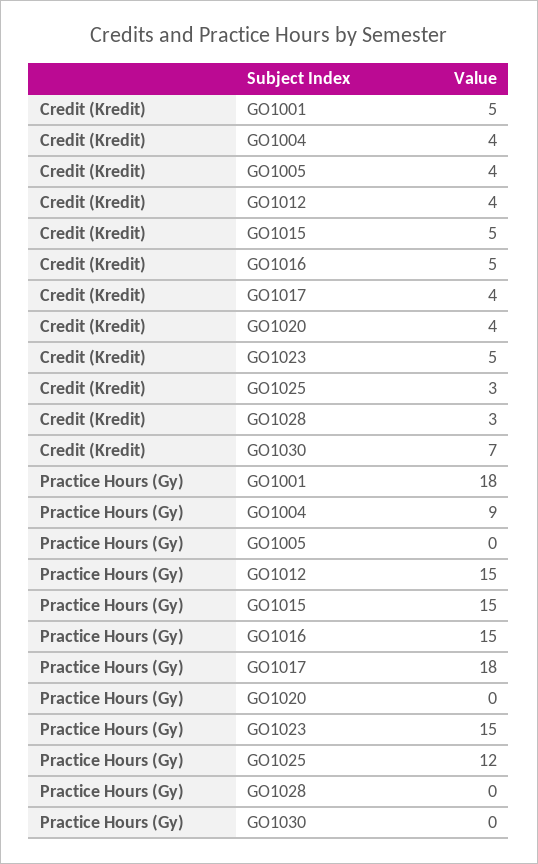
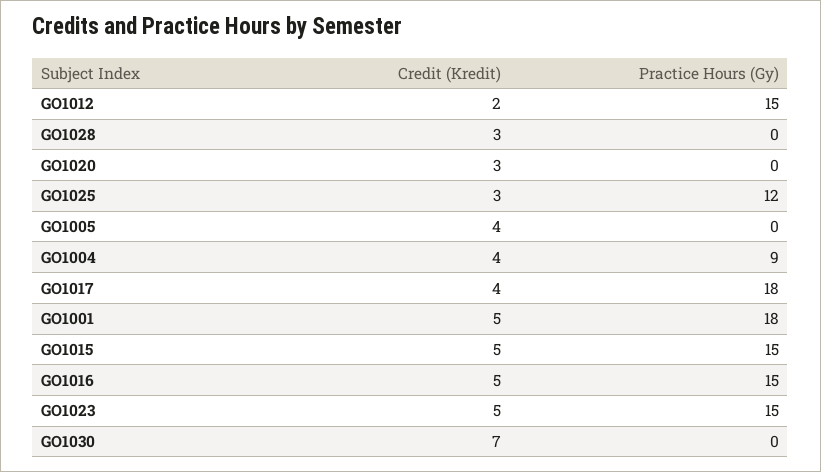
  {
    "Credit (Kredit)": {
      "GO1001": 5,
      "GO1004": 4,
      "GO1005": 4,
-     "GO1012": 4,
+     "GO1012": 2,
      "GO1015": 5,
      "GO1016": 5,
      "GO1017": 4,
-     "GO1020": 4,
+     "GO1020": 3,
      "GO1023": 5,
      "GO1025": 3,
      "GO1028": 3,
      "GO1030": 7
    },
    "Practice Hours (Gy)": {
      "GO1001": 18,
      "GO1004": 9,
      "GO1005": 0,
      "GO1012": 15,
      "GO1015": 15,
      "GO1016": 15,
      "GO1017": 18,
      "GO1020": 0,
      "GO1023": 15,
      "GO1025": 12,
      "GO1028": 0,
      "GO1030": 0
    }
  }

